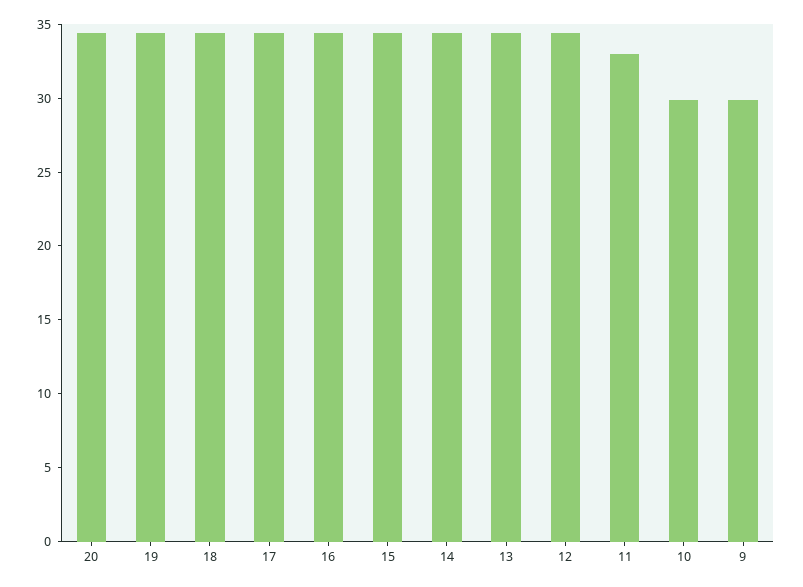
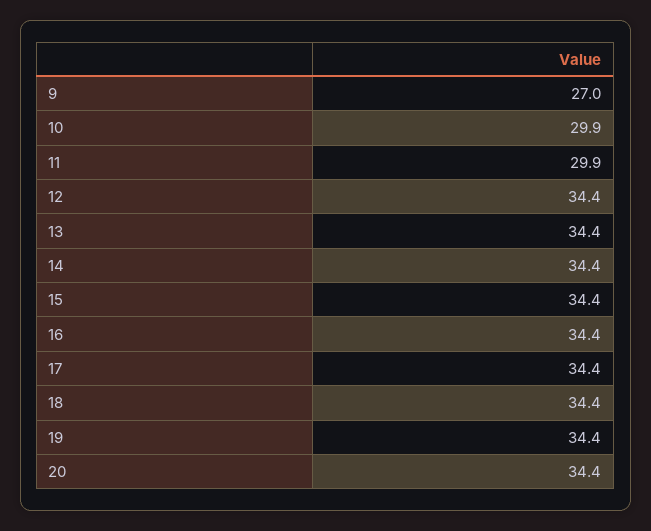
  {
    "20": 34.4,
    "19": 34.4,
    "18": 34.4,
    "17": 34.4,
    "16": 34.4,
    "15": 34.4,
    "14": 34.4,
    "13": 34.4,
    "12": 34.4,
-   "11": 33,
+   "11": 29.9,
    "10": 29.9,
-   "9": 30
+   "9": 27
  }

